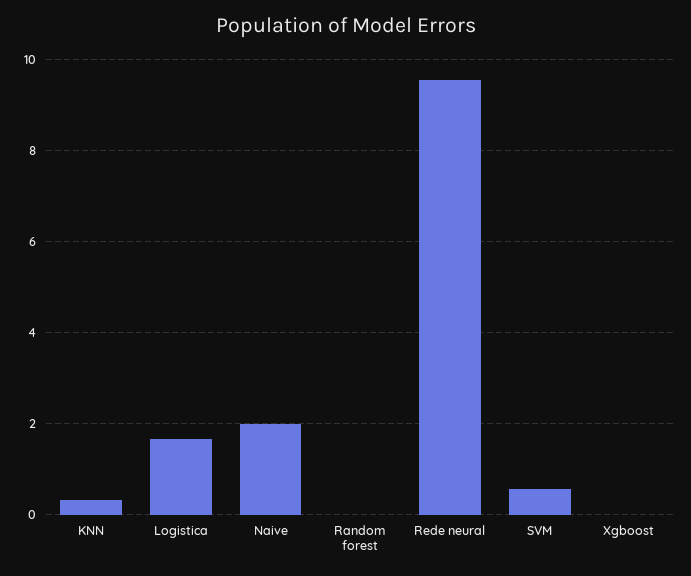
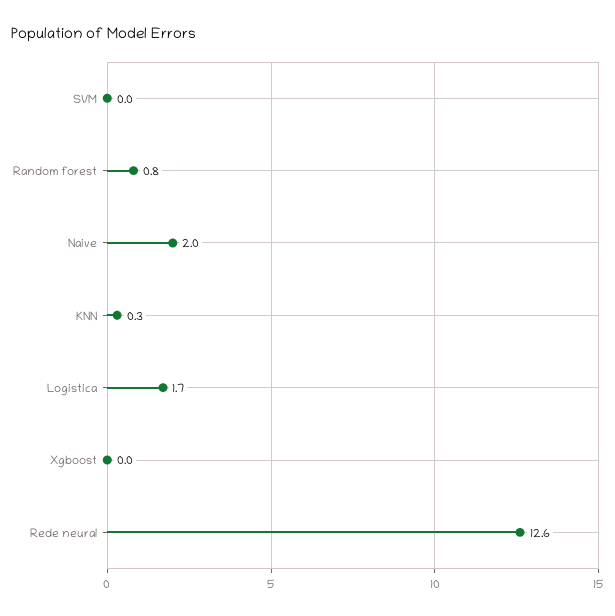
  {
    "KNN": 0.3,
    "Logistica": 1.7,
    "Naive": 2,
-   "Random forest": 0,
+   "Random forest": 0.8,
-   "Rede neural": 9.6,
+   "Rede neural": 12.6,
-   "SVM": 0.6,
+   "SVM": 0,
    "Xgboost": 0
  }

